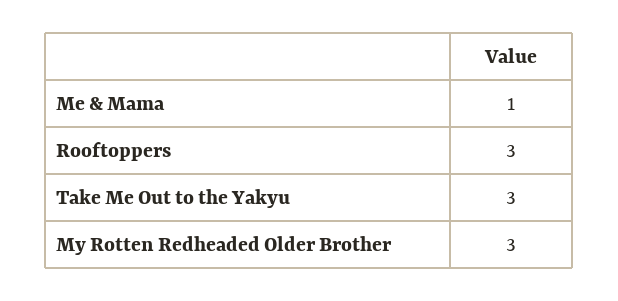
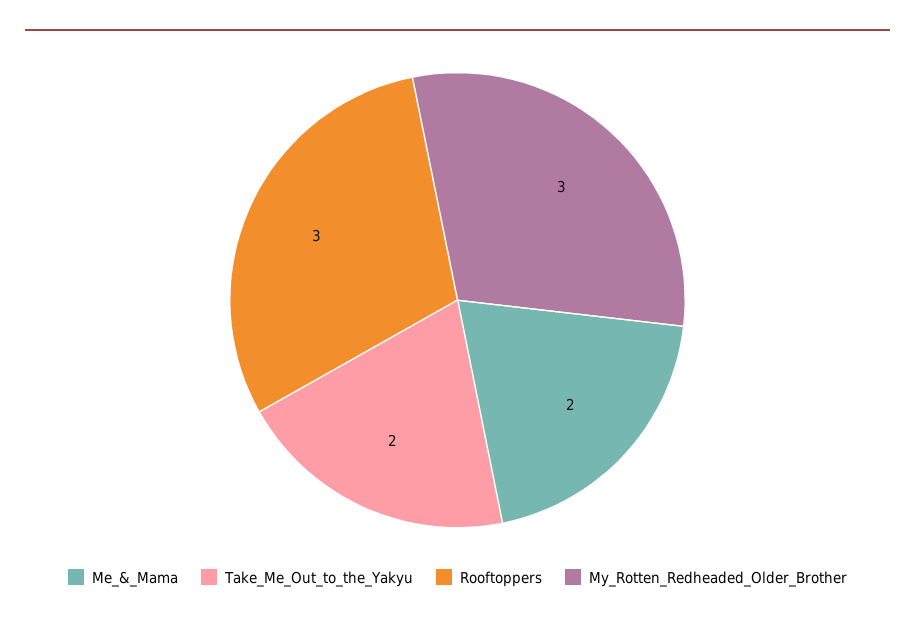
  {
-   "Me & Mama": 1,
+   "Me & Mama": 2,
    "Rooftoppers": 3,
-   "Take Me Out to the Yakyu": 3,
+   "Take Me Out to the Yakyu": 2,
    "My Rotten Redheaded Older Brother": 3
  }

